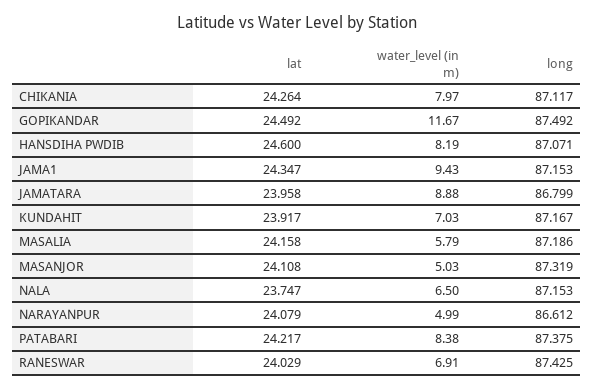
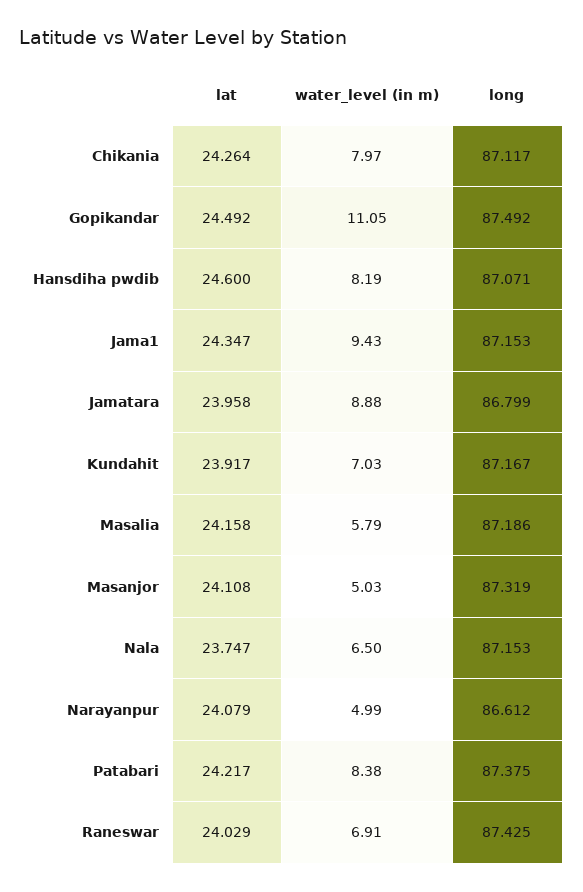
  {
    "lat": {
      "CHIKANIA": 24.264,
      "GOPIKANDAR": 24.492,
      "HANSDIHA PWDIB": 24.6,
      "JAMA1": 24.347,
      "JAMATARA": 23.958,
      "KUNDAHIT": 23.917,
      "MASALIA": 24.158,
      "MASANJOR": 24.108,
      "NALA": 23.747,
      "NARAYANPUR": 24.079,
      "PATABARI": 24.217,
      "RANESWAR": 24.029
    },
    "water_level (in m)": {
      "CHIKANIA": 7.97,
-     "GOPIKANDAR": 11.67,
+     "GOPIKANDAR": 11.05,
      "HANSDIHA PWDIB": 8.19,
      "JAMA1": 9.43,
      "JAMATARA": 8.88,
      "KUNDAHIT": 7.03,
      "MASALIA": 5.79,
      "MASANJOR": 5.03,
      "NALA": 6.5,
      "NARAYANPUR": 4.99,
      "PATABARI": 8.38,
      "RANESWAR": 6.91
    },
    "long": {
      "CHIKANIA": 87.117,
      "GOPIKANDAR": 87.492,
      "HANSDIHA PWDIB": 87.071,
      "JAMA1": 87.153,
      "JAMATARA": 86.799,
      "KUNDAHIT": 87.167,
      "MASALIA": 87.186,
      "MASANJOR": 87.319,
      "NALA": 87.153,
      "NARAYANPUR": 86.612,
      "PATABARI": 87.375,
      "RANESWAR": 87.425
    }
  }

